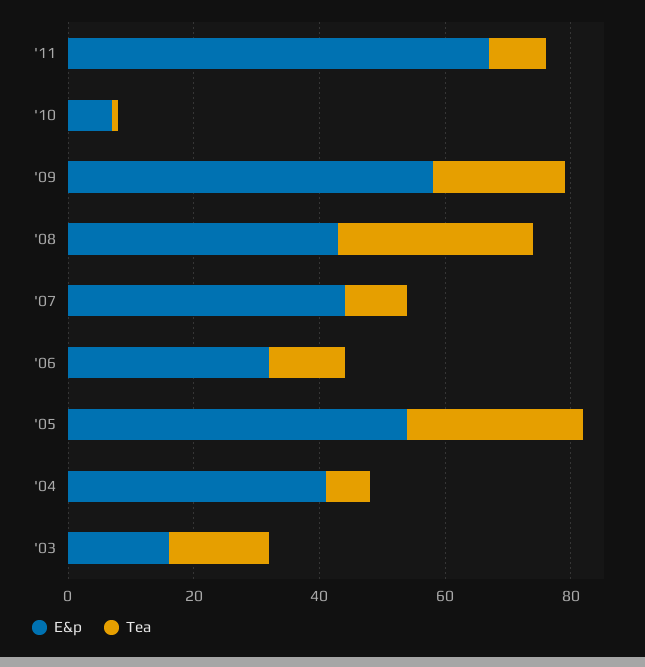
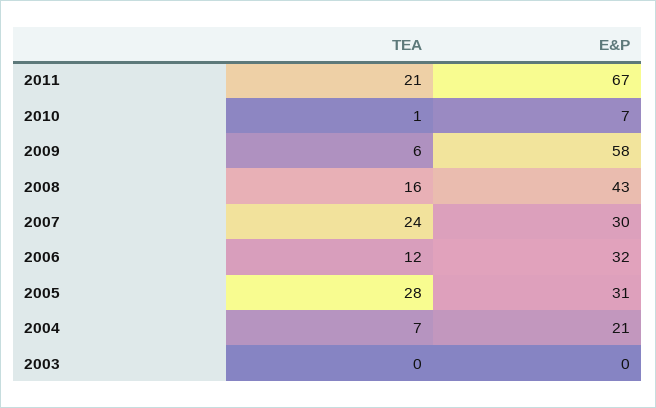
  {
    "E&p": {
      "'11": 67,
      "'10": 7,
      "'09": 58,
      "'08": 43,
-     "'07": 45,
+     "'07": 30,
      "'06": 32,
-     "'05": 55,
+     "'05": 31,
-     "'04": 40,
+     "'04": 21,
-     "'03": 15
+     "'03": 0
    },
    "Tea": {
-     "'11": 10,
+     "'11": 21,
      "'10": 1,
-     "'09": 20,
+     "'09": 6,
-     "'08": 30,
+     "'08": 16,
-     "'07": 10,
+     "'07": 24,
      "'06": 12,
      "'05": 28,
      "'04": 7,
-     "'03": 15
+     "'03": 0
    }
  }

